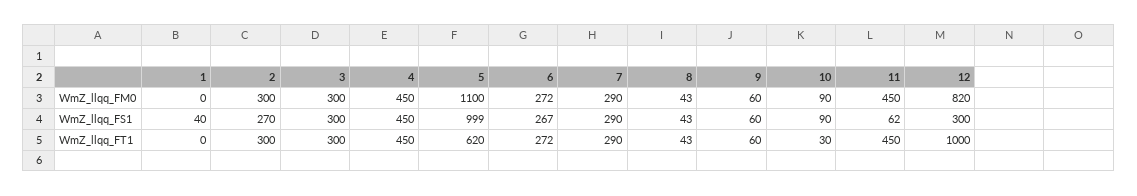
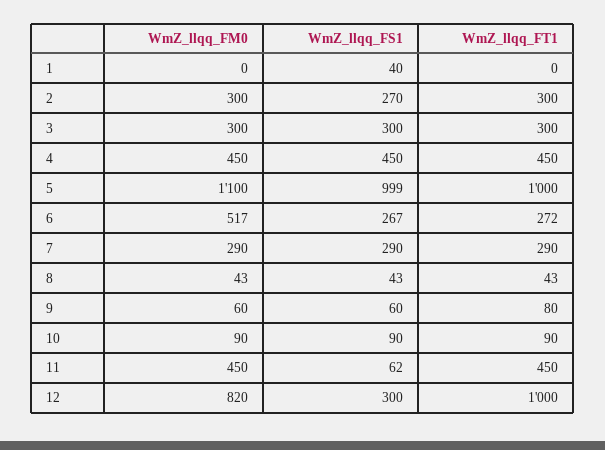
  {
    "1": {
      "WmZ_llqq_FM0": 0,
      "WmZ_llqq_FS1": 40,
      "WmZ_llqq_FT1": 0
    },
    "2": {
      "WmZ_llqq_FM0": 300,
      "WmZ_llqq_FS1": 270,
      "WmZ_llqq_FT1": 300
    },
    "3": {
      "WmZ_llqq_FM0": 300,
      "WmZ_llqq_FS1": 300,
      "WmZ_llqq_FT1": 300
    },
    "4": {
      "WmZ_llqq_FM0": 450,
      "WmZ_llqq_FS1": 450,
      "WmZ_llqq_FT1": 450
    },
    "5": {
      "WmZ_llqq_FM0": 1100,
      "WmZ_llqq_FS1": 999,
-     "WmZ_llqq_FT1": 620
+     "WmZ_llqq_FT1": 1000
    },
    "6": {
-     "WmZ_llqq_FM0": 272,
+     "WmZ_llqq_FM0": 517,
      "WmZ_llqq_FS1": 267,
      "WmZ_llqq_FT1": 272
    },
    "7": {
      "WmZ_llqq_FM0": 290,
      "WmZ_llqq_FS1": 290,
      "WmZ_llqq_FT1": 290
    },
    "8": {
      "WmZ_llqq_FM0": 43,
      "WmZ_llqq_FS1": 43,
      "WmZ_llqq_FT1": 43
    },
    "9": {
      "WmZ_llqq_FM0": 60,
      "WmZ_llqq_FS1": 60,
-     "WmZ_llqq_FT1": 60
+     "WmZ_llqq_FT1": 80
    },
    "10": {
      "WmZ_llqq_FM0": 90,
      "WmZ_llqq_FS1": 90,
-     "WmZ_llqq_FT1": 30
+     "WmZ_llqq_FT1": 90
    },
    "11": {
      "WmZ_llqq_FM0": 450,
      "WmZ_llqq_FS1": 62,
      "WmZ_llqq_FT1": 450
    },
    "12": {
      "WmZ_llqq_FM0": 820,
      "WmZ_llqq_FS1": 300,
      "WmZ_llqq_FT1": 1000
    }
  }

